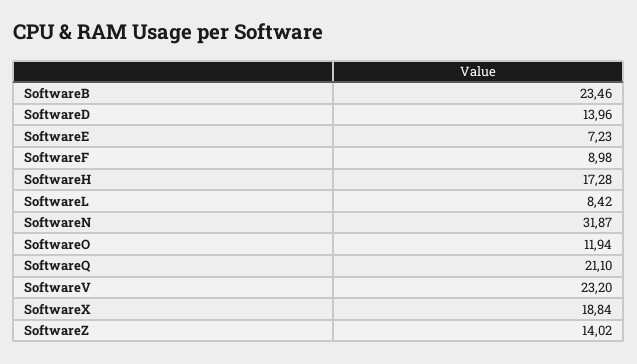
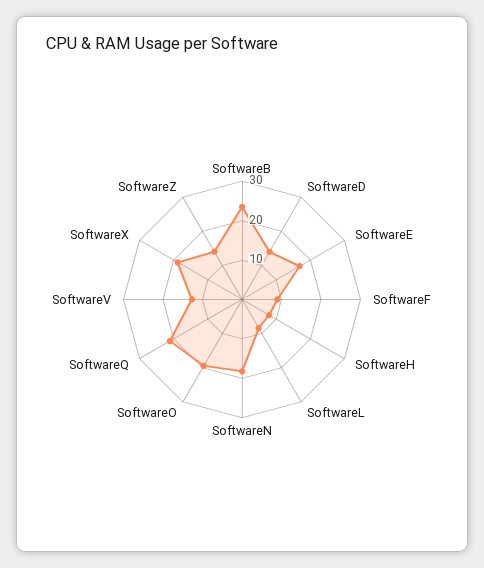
  {
    "SoftwareB": 23.46,
    "SoftwareD": 13.96,
-   "SoftwareE": 7.23,
+   "SoftwareE": 17.5,
    "SoftwareF": 8.98,
-   "SoftwareH": 17.28,
+   "SoftwareH": 7.5,
    "SoftwareL": 8.42,
-   "SoftwareN": 31.87,
+   "SoftwareN": 17.5,
-   "SoftwareO": 11.94,
+   "SoftwareO": 20,
    "SoftwareQ": 21.1,
-   "SoftwareV": 23.2,
+   "SoftwareV": 12.5,
    "SoftwareX": 18.84,
    "SoftwareZ": 14.02
  }

